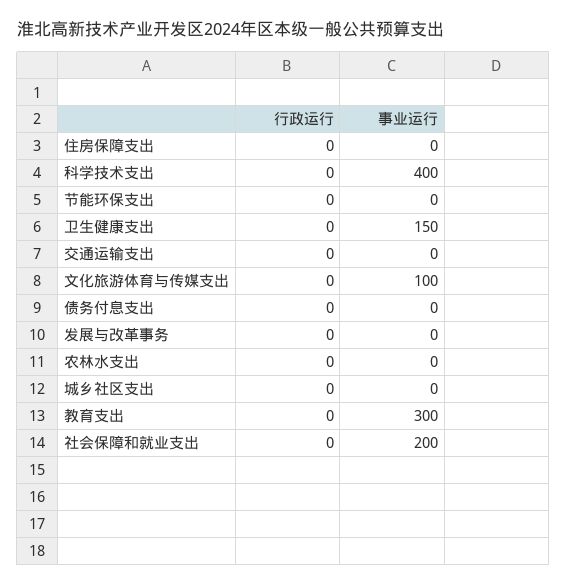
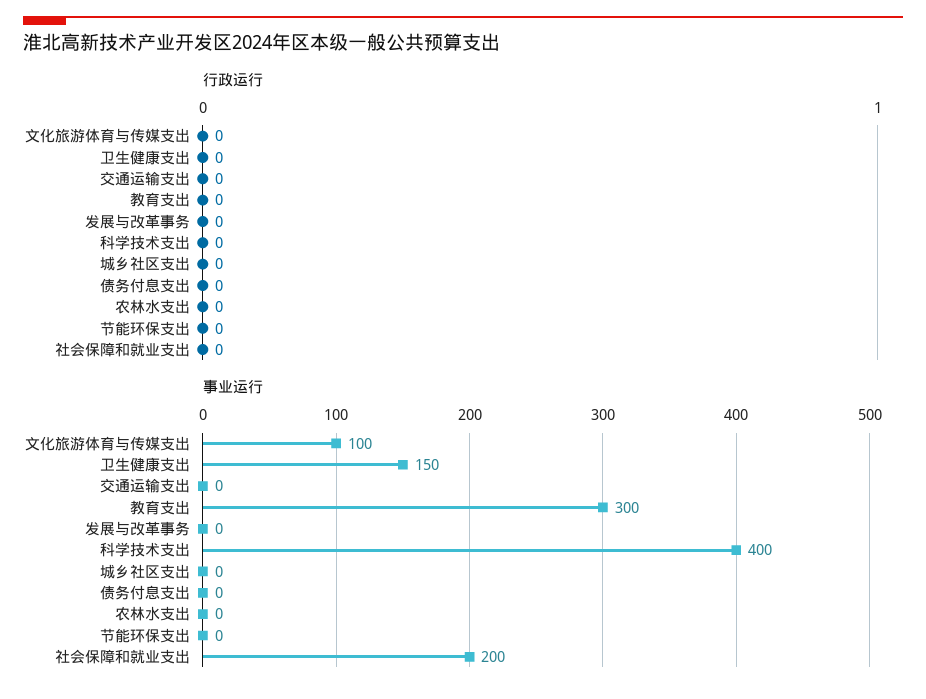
  {
    "行政运行": {
-     "住房保障支出": 0,
      "科学技术支出": 0,
      "节能环保支出": 0,
      "卫生健康支出": 0,
      "交通运输支出": 0,
      "文化旅游体育与传媒支出": 0,
      "债务付息支出": 0,
      "发展与改革事务": 0,
      "农林水支出": 0,
      "城乡社区支出": 0,
      "教育支出": 0,
      "社会保障和就业支出": 0
    },
    "事业运行": {
-     "住房保障支出": 0,
      "科学技术支出": 400,
      "节能环保支出": 0,
      "卫生健康支出": 150,
      "交通运输支出": 0,
      "文化旅游体育与传媒支出": 100,
      "债务付息支出": 0,
      "发展与改革事务": 0,
      "农林水支出": 0,
      "城乡社区支出": 0,
      "教育支出": 300,
      "社会保障和就业支出": 200
    }
  }

